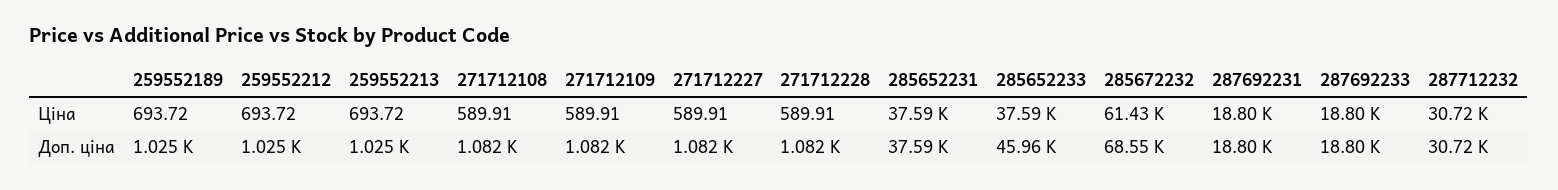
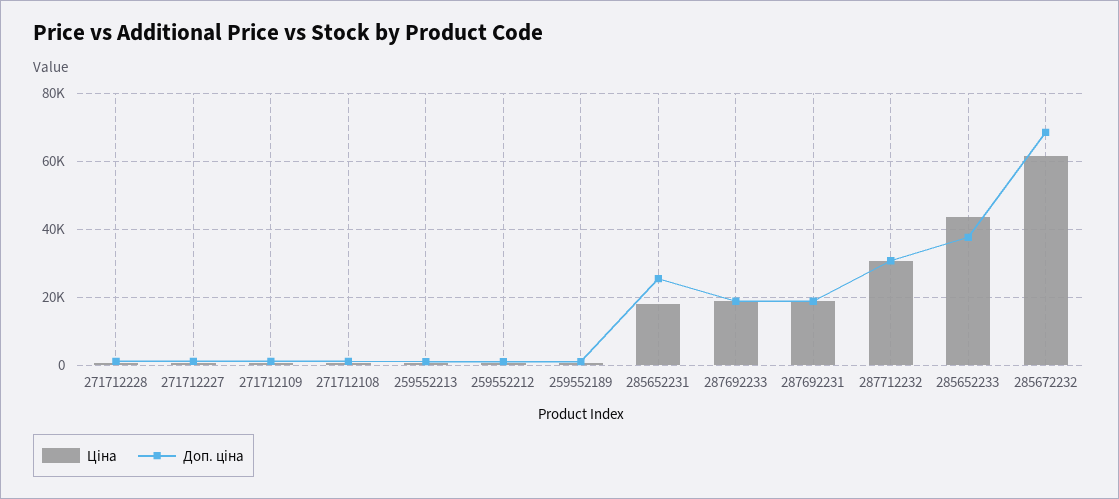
  {
    "Ціна": {
      "259552189": 693.72,
      "259552212": 693.72,
      "259552213": 693.72,
      "271712108": 589.91,
      "271712109": 589.91,
      "271712227": 589.91,
      "271712228": 589.91,
-     "285652231": 37590,
+     "285652231": 18000,
-     "285652233": 37590,
+     "285652233": 44000,
      "285672232": 61430,
      "287692231": 18800,
      "287692233": 18800,
      "287712232": 30720
    },
    "Доп. ціна": {
      "259552189": 1025,
      "259552212": 1025,
      "259552213": 1025,
      "271712108": 1082,
      "271712109": 1082,
      "271712227": 1082,
      "271712228": 1082,
-     "285652231": 37590,
+     "285652231": 26000,
-     "285652233": 45960,
+     "285652233": 38000,
      "285672232": 68550,
      "287692231": 18800,
      "287692233": 18800,
      "287712232": 30720
    }
  }

